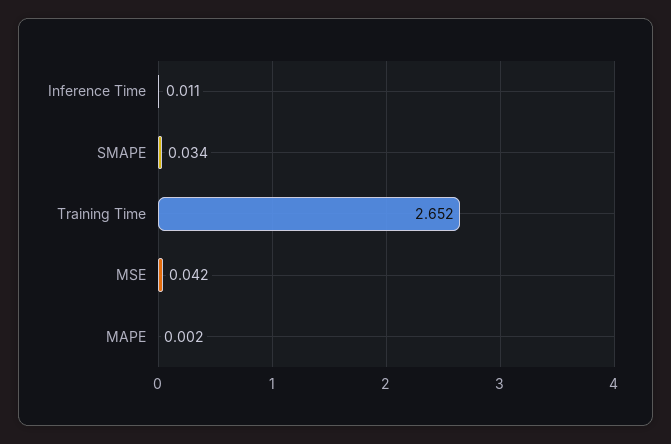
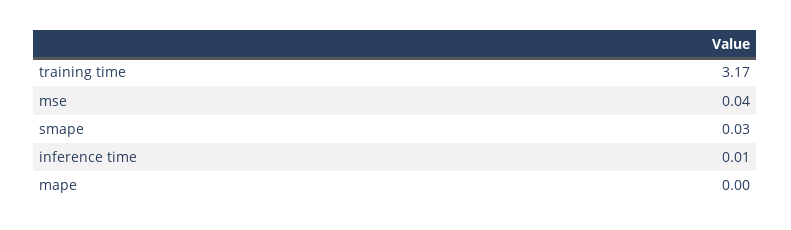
  {
    "Inference Time": 0.011,
    "SMAPE": 0.034,
-   "Training Time": 2.652,
+   "Training Time": 3.17,
    "MSE": 0.042,
    "MAPE": 0.002
  }

